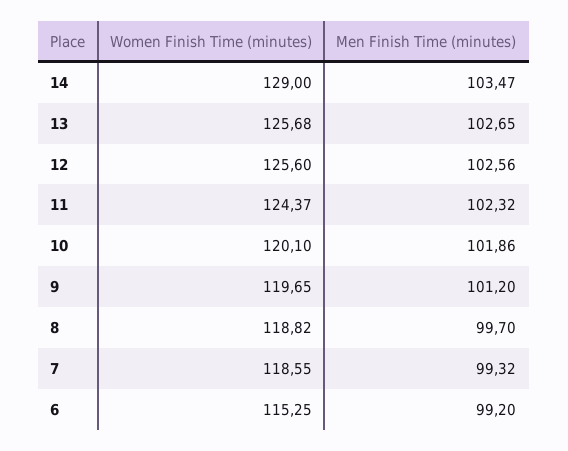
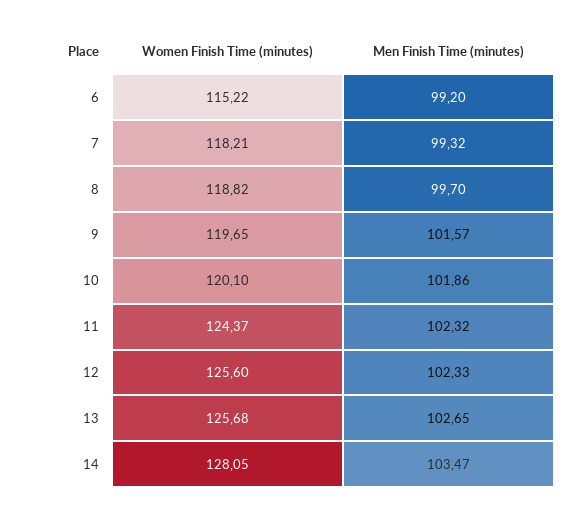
  {
    "Women Finish Time (minutes)": {
-     "14": 129,
+     "14": 128.05,
      "13": 125.68,
      "12": 125.6,
      "11": 124.37,
      "10": 120.1,
      "9": 119.65,
      "8": 118.82,
-     "7": 118.55,
+     "7": 118.21,
-     "6": 115.25
+     "6": 115.22
    },
    "Men Finish Time (minutes)": {
      "14": 103.47,
      "13": 102.65,
-     "12": 102.56,
+     "12": 102.33,
      "11": 102.32,
      "10": 101.86,
-     "9": 101.2,
+     "9": 101.57,
      "8": 99.7,
      "7": 99.32,
      "6": 99.2
    }
  }

